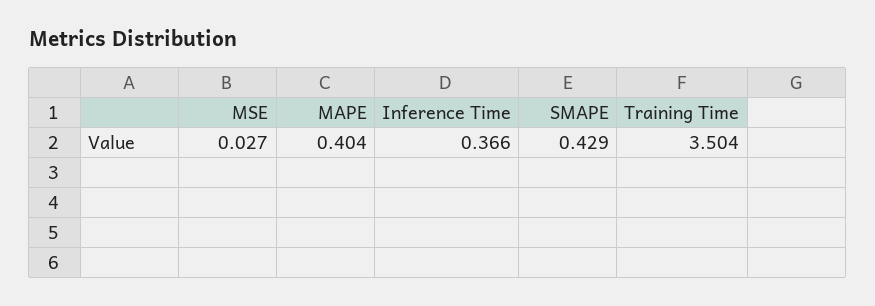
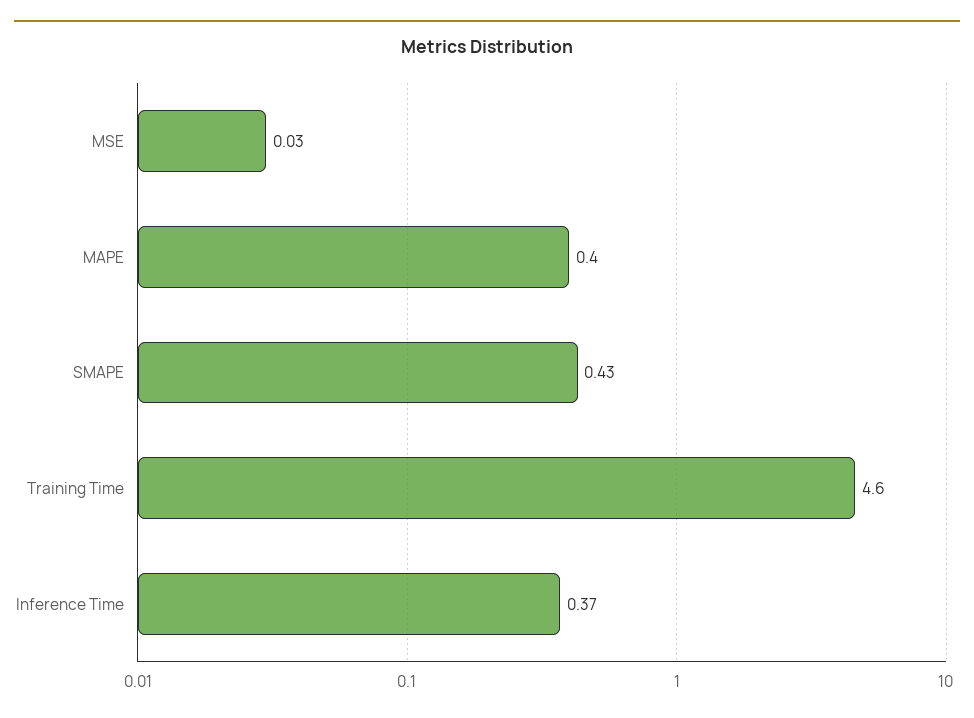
  {
    "MSE": 0.027,
    "MAPE": 0.404,
    "Inference Time": 0.366,
    "SMAPE": 0.429,
-   "Training Time": 3.504
+   "Training Time": 4.6
  }

